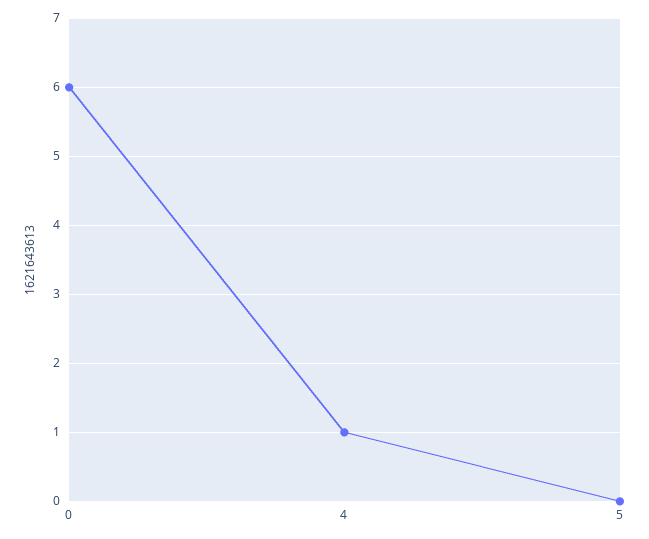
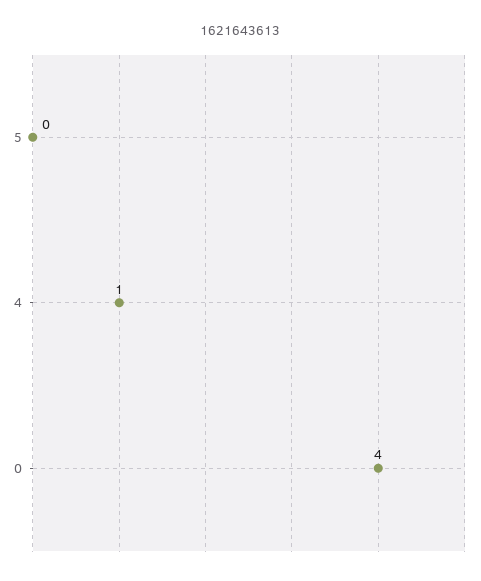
  {
-   "0": 6,
+   "0": 4,
    "4": 1,
    "5": 0
  }

